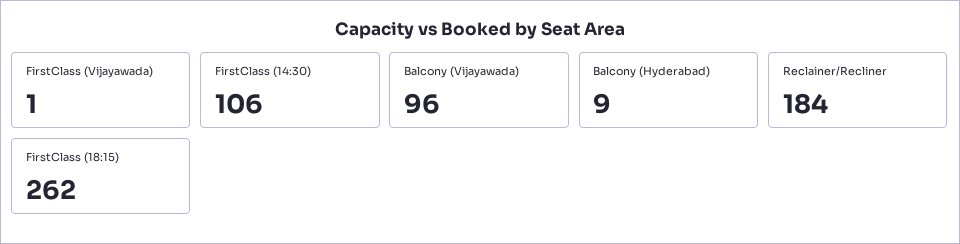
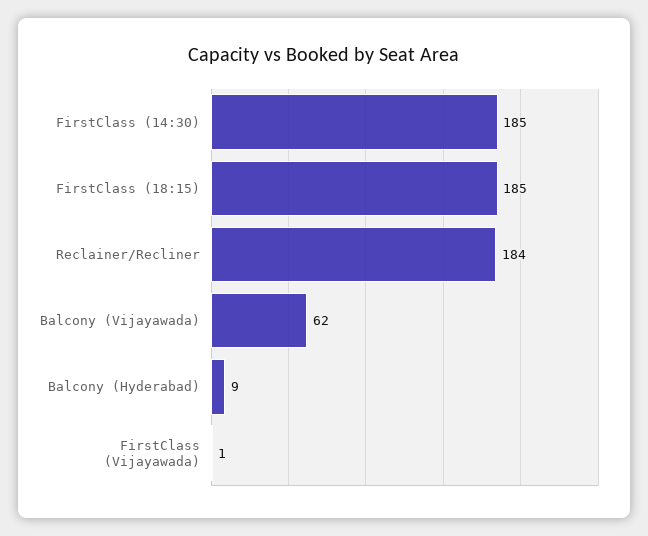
  {
    "FirstClass (Vijayawada)": 1,
-   "FirstClass (14:30)": 106,
+   "FirstClass (14:30)": 185,
-   "Balcony (Vijayawada)": 96,
+   "Balcony (Vijayawada)": 62,
    "Balcony (Hyderabad)": 9,
    "Reclainer/Recliner": 184,
-   "FirstClass (18:15)": 262
+   "FirstClass (18:15)": 185
  }

